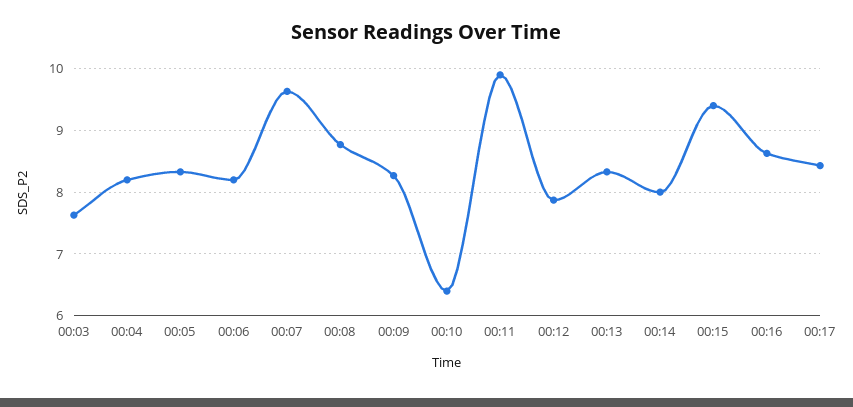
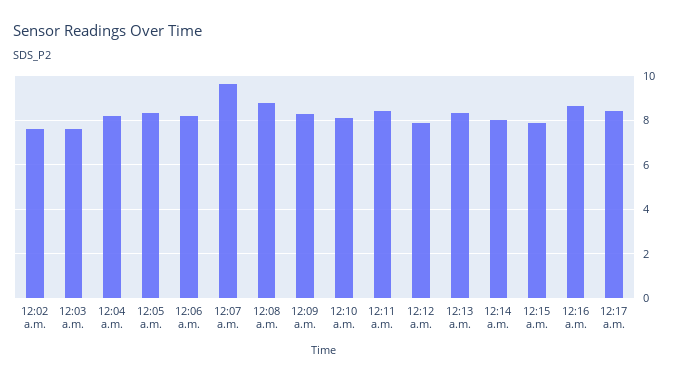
  {
    "00:03": 7.6,
    "00:04": 8.2,
    "00:05": 8.3,
    "00:06": 8.2,
    "00:07": 9.6,
    "00:08": 8.8,
    "00:09": 8.3,
-   "00:10": 6.4,
+   "00:10": 8,
-   "00:11": 9.9,
+   "00:11": 8.5,
    "00:12": 7.9,
    "00:13": 8.3,
    "00:14": 8,
-   "00:15": 9.4,
+   "00:15": 8,
    "00:16": 8.6,
-   "00:17": 8.4
+   "00:17": 8.4,
+   "12:02 a.m.": 7.5
  }

